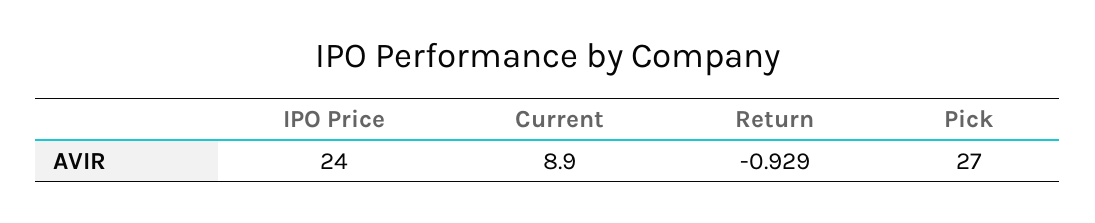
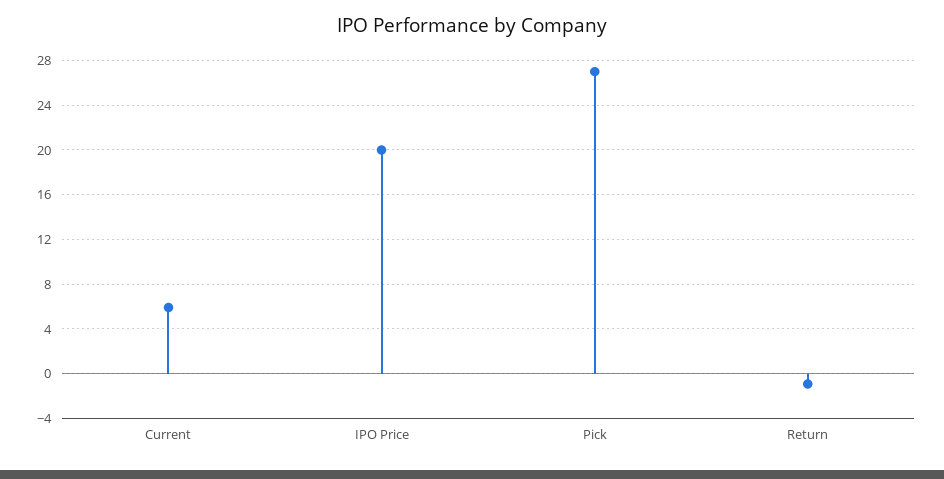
  {
-   "IPO Price": 24,
+   "IPO Price": 20,
-   "Current": 8.9,
+   "Current": 6,
    "Return": -0.929,
    "Pick": 27
  }

